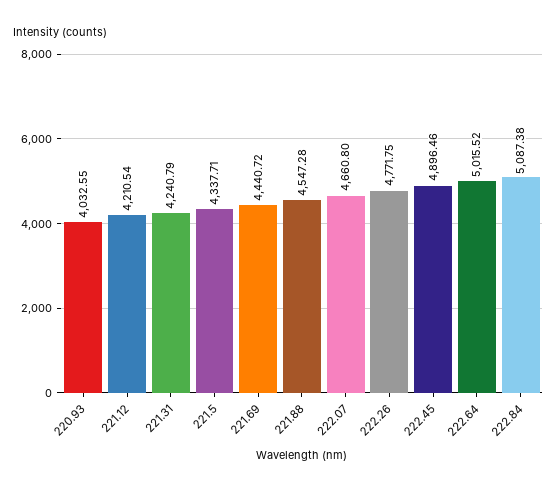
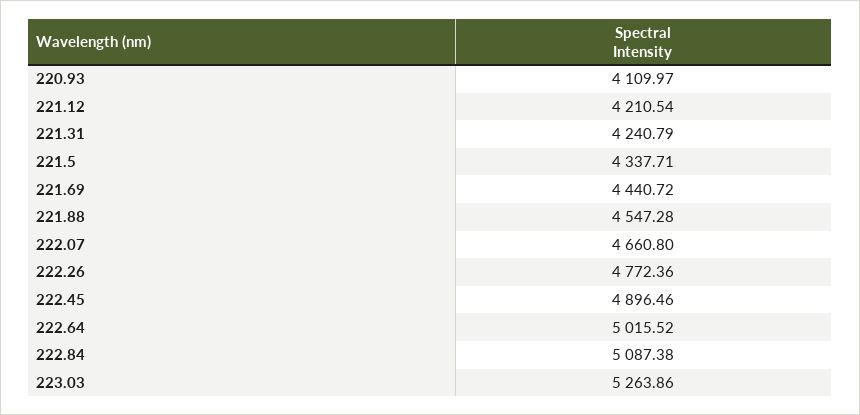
  {
-   "220.93": 4032.55,
+   "220.93": 4109.97,
    "221.12": 4210.54,
    "221.31": 4240.79,
    "221.5": 4337.71,
    "221.69": 4440.72,
    "221.88": 4547.28,
    "222.07": 4660.8,
-   "222.26": 4771.75,
+   "222.26": 4772.36,
    "222.45": 4896.46,
    "222.64": 5015.52,
-   "222.84": 5087.38
+   "222.84": 5087.38,
+   "223.03": 5263.86
  }

